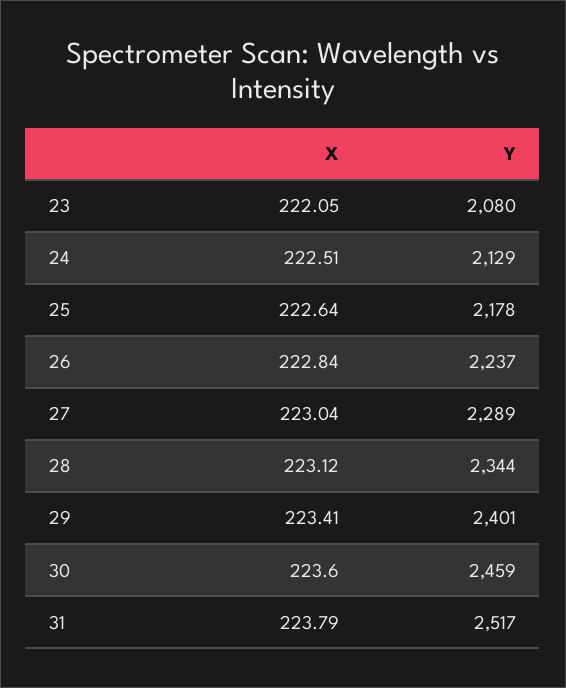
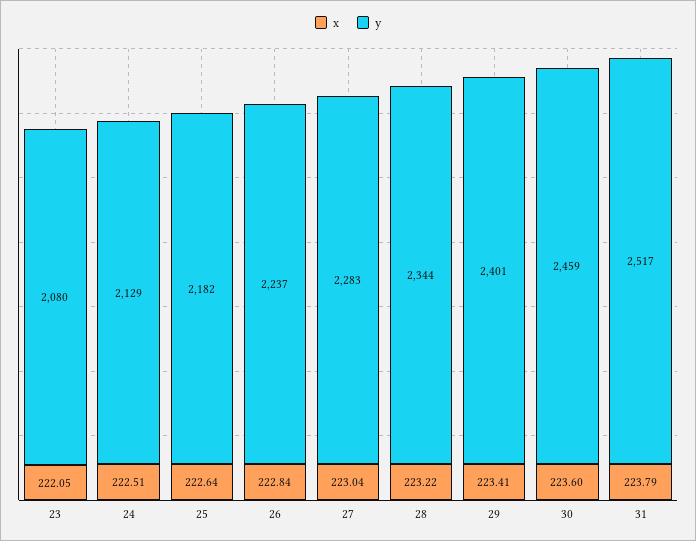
  {
    "X": {
      "23": 222.05,
      "24": 222.51,
      "25": 222.64,
      "26": 222.84,
      "27": 223.04,
-     "28": 223.12,
+     "28": 223.22,
      "29": 223.41,
      "30": 223.6,
      "31": 223.79
    },
    "Y": {
      "23": 2080,
      "24": 2129,
-     "25": 2178,
+     "25": 2182,
      "26": 2237,
-     "27": 2289,
+     "27": 2283,
      "28": 2344,
      "29": 2401,
      "30": 2459,
      "31": 2517
    }
  }

